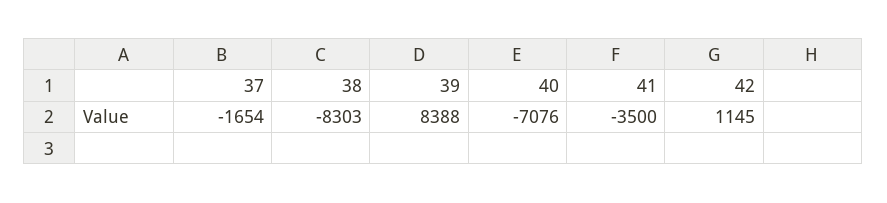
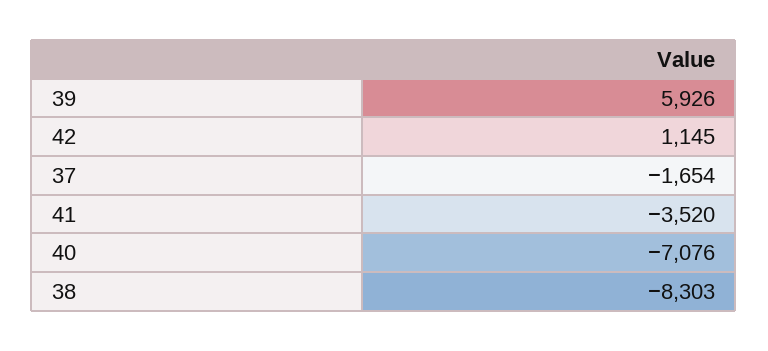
  {
    "37": -1654,
    "38": -8303,
-   "39": 8388,
+   "39": 5926,
    "40": -7076,
-   "41": -3500,
+   "41": -3520,
    "42": 1145
  }

